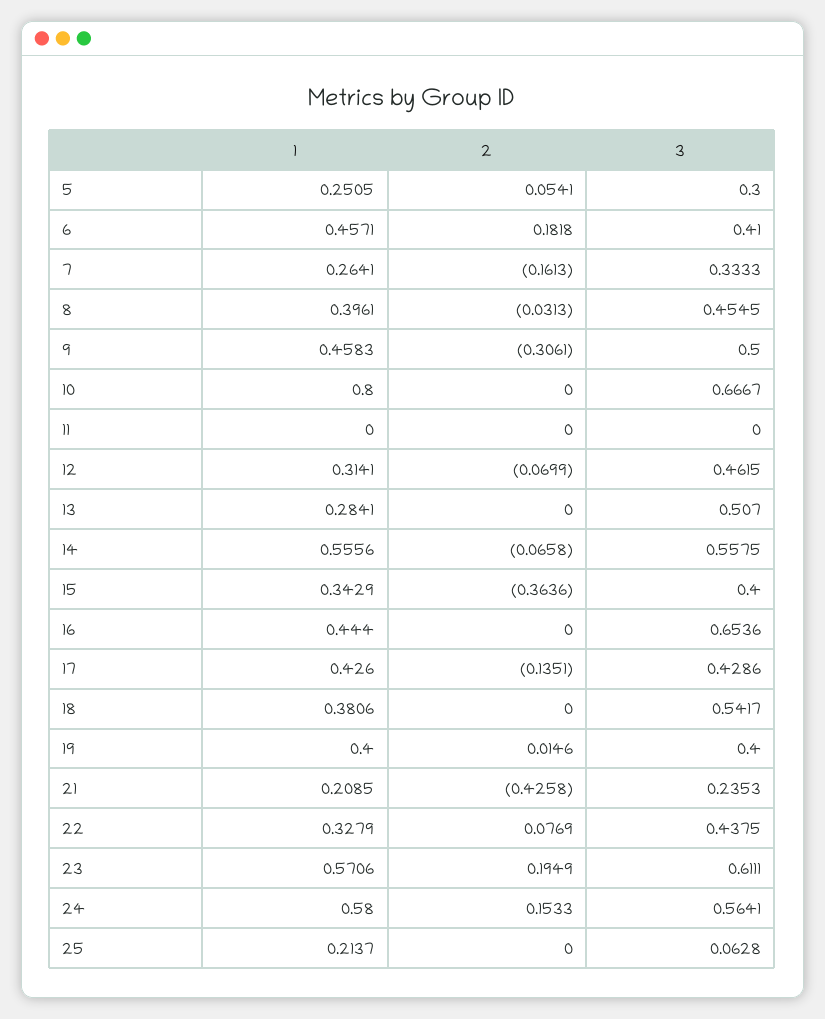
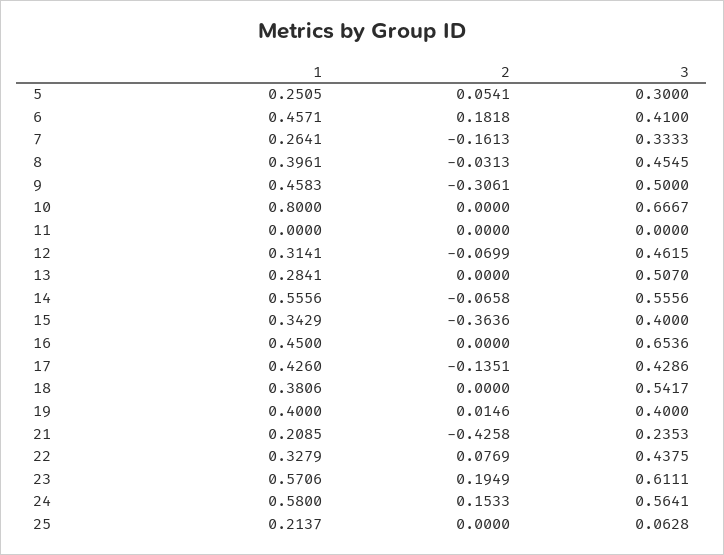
  {
    "1": {
      "5": 0.2505,
      "6": 0.4571,
      "7": 0.2641,
      "8": 0.3961,
      "9": 0.4583,
      "10": 0.8,
      "11": 0,
      "12": 0.3141,
      "13": 0.2841,
      "14": 0.5556,
      "15": 0.3429,
-     "16": 0.444,
+     "16": 0.45,
      "17": 0.426,
      "18": 0.3806,
      "19": 0.4,
      "21": 0.2085,
      "22": 0.3279,
      "23": 0.5706,
      "24": 0.58,
      "25": 0.2137
    },
    "2": {
      "5": 0.0541,
      "6": 0.1818,
      "7": -0.1613,
      "8": -0.0313,
      "9": -0.3061,
      "10": 0,
      "11": 0,
      "12": -0.0699,
      "13": 0,
      "14": -0.0658,
      "15": -0.3636,
      "16": 0,
      "17": -0.1351,
      "18": 0,
      "19": 0.0146,
      "21": -0.4258,
      "22": 0.0769,
      "23": 0.1949,
      "24": 0.1533,
      "25": 0
    },
    "3": {
      "5": 0.3,
      "6": 0.41,
      "7": 0.3333,
      "8": 0.4545,
      "9": 0.5,
      "10": 0.6667,
      "11": 0,
      "12": 0.4615,
      "13": 0.507,
-     "14": 0.5575,
+     "14": 0.5556,
      "15": 0.4,
      "16": 0.6536,
      "17": 0.4286,
      "18": 0.5417,
      "19": 0.4,
      "21": 0.2353,
      "22": 0.4375,
      "23": 0.6111,
      "24": 0.5641,
      "25": 0.0628
    }
  }

